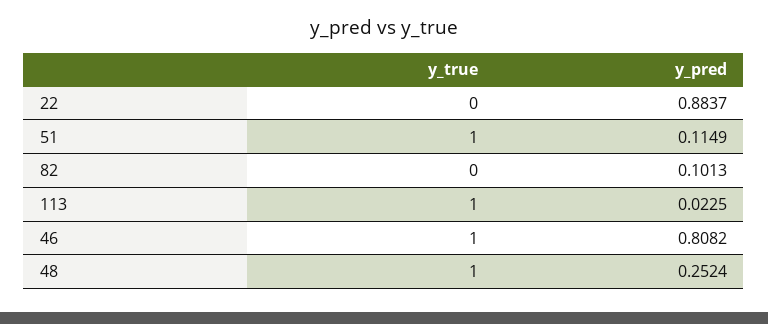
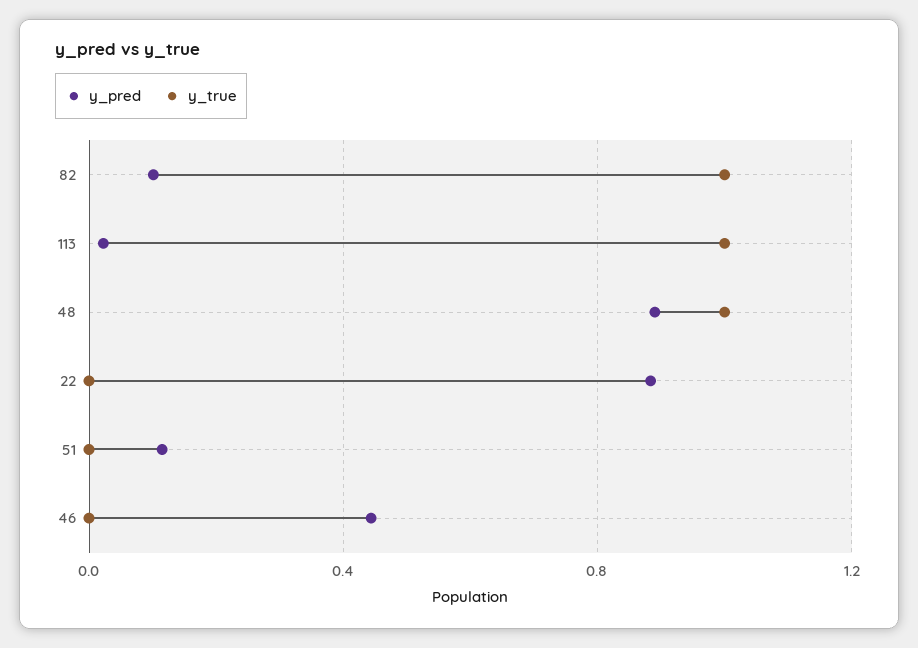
  {
    "y_true": {
      "22": 0,
-     "51": 1,
+     "51": 0,
-     "82": 0,
+     "82": 1,
      "113": 1,
-     "46": 1,
+     "46": 0,
      "48": 1
    },
    "y_pred": {
      "22": 0.8837,
      "51": 0.1149,
      "82": 0.1013,
      "113": 0.0225,
-     "46": 0.8082,
+     "46": 0.45,
-     "48": 0.2524
+     "48": 0.9
    }
  }

